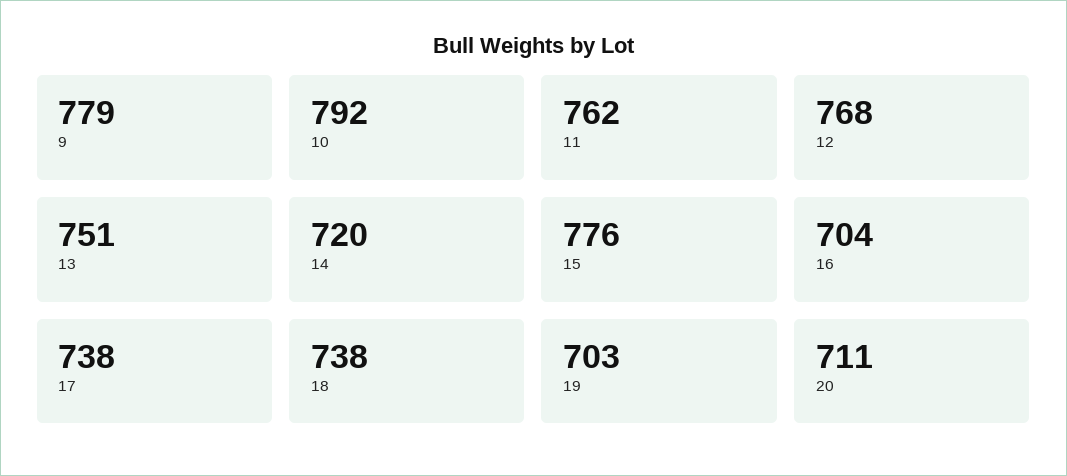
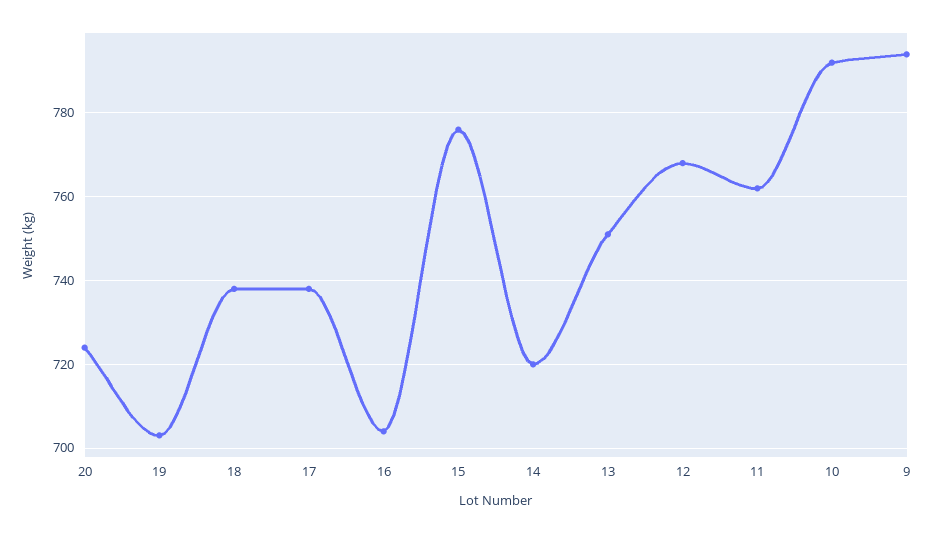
  {
-   "9": 779,
+   "9": 795,
    "10": 792,
    "11": 762,
    "12": 768,
    "13": 751,
    "14": 720,
    "15": 776,
    "16": 704,
    "17": 738,
    "18": 738,
    "19": 703,
-   "20": 711
+   "20": 725
  }

